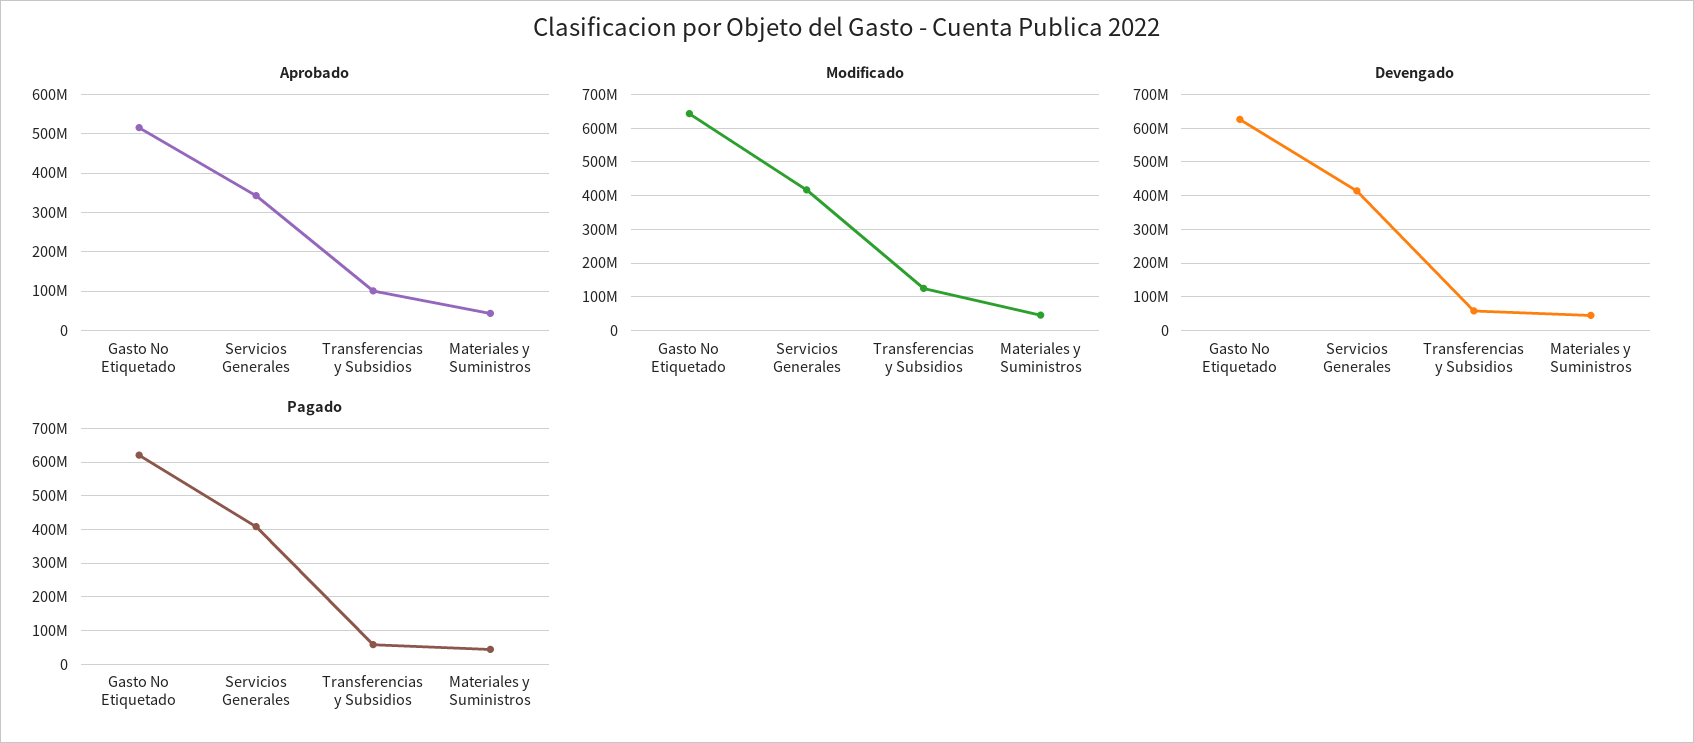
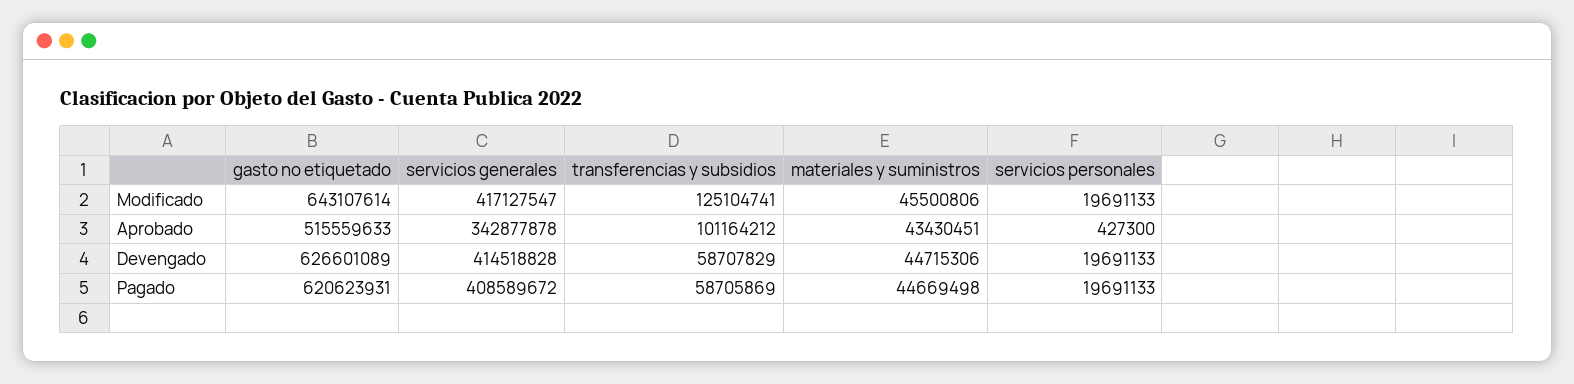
  {
    "Aprobado": {
      "Gasto No Etiquetado": 515559633,
      "Servicios Generales": 342877878,
      "Transferencias y Subsidios": 101164212,
-     "Materiales y Suministros": 43430451
+     "Materiales y Suministros": 43430451,
+     "servicios personales": 427300
    },
    "Modificado": {
      "Gasto No Etiquetado": 643107614,
      "Servicios Generales": 417127547,
      "Transferencias y Subsidios": 125104741,
-     "Materiales y Suministros": 45500806
+     "Materiales y Suministros": 45500806,
+     "servicios personales": 19691133
    },
    "Devengado": {
      "Gasto No Etiquetado": 626601089,
      "Servicios Generales": 414518828,
      "Transferencias y Subsidios": 58707829,
-     "Materiales y Suministros": 44715306
+     "Materiales y Suministros": 44715306,
+     "servicios personales": 19691133
    },
    "Pagado": {
      "Gasto No Etiquetado": 620623931,
      "Servicios Generales": 408589672,
      "Transferencias y Subsidios": 58705869,
-     "Materiales y Suministros": 44669498
+     "Materiales y Suministros": 44669498,
+     "servicios personales": 19691133
    }
  }

